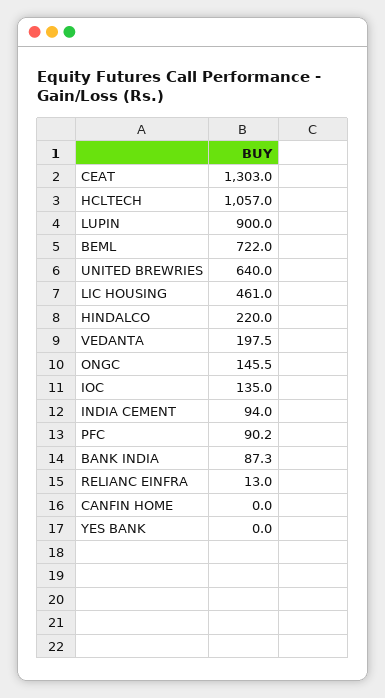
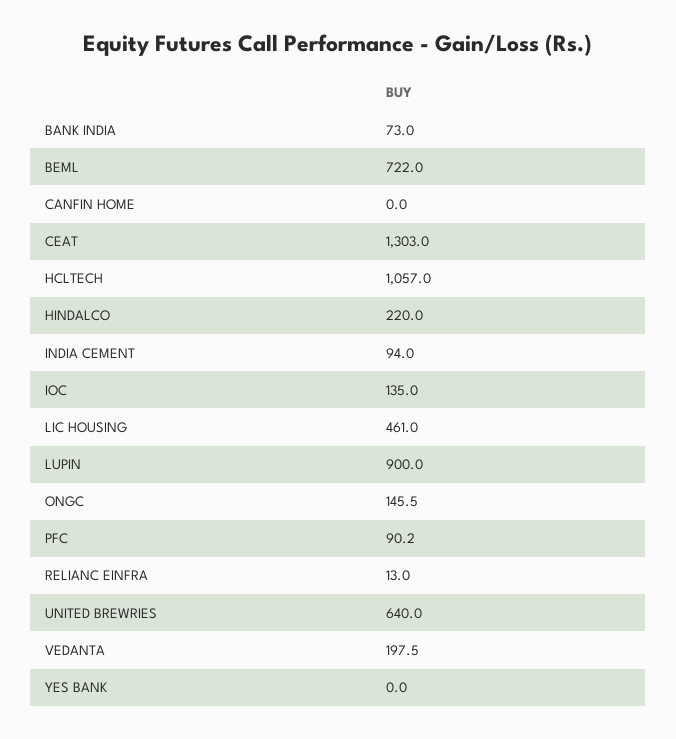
  {
    "CEAT": 1303,
    "HCLTECH": 1057,
    "LUPIN": 900,
    "BEML": 722,
    "UNITED BREWRIES": 640,
    "LIC HOUSING": 461,
    "HINDALCO": 220,
    "VEDANTA": 197.5,
    "ONGC": 145.5,
    "IOC": 135,
    "INDIA CEMENT": 94,
    "PFC": 90.2,
-   "BANK INDIA": 87.3,
+   "BANK INDIA": 73,
    "RELIANC EINFRA": 13,
    "CANFIN HOME": 0,
    "YES BANK": 0
  }

